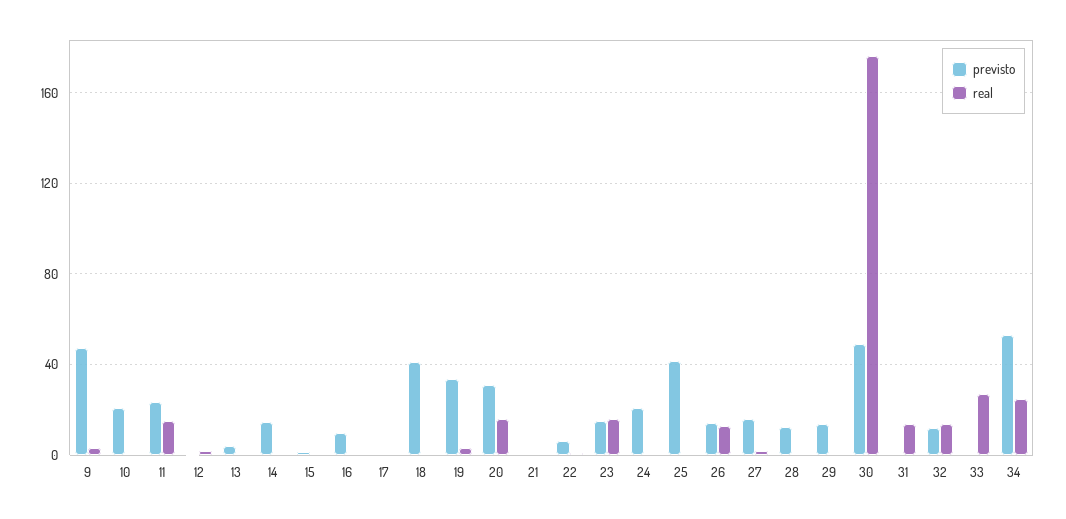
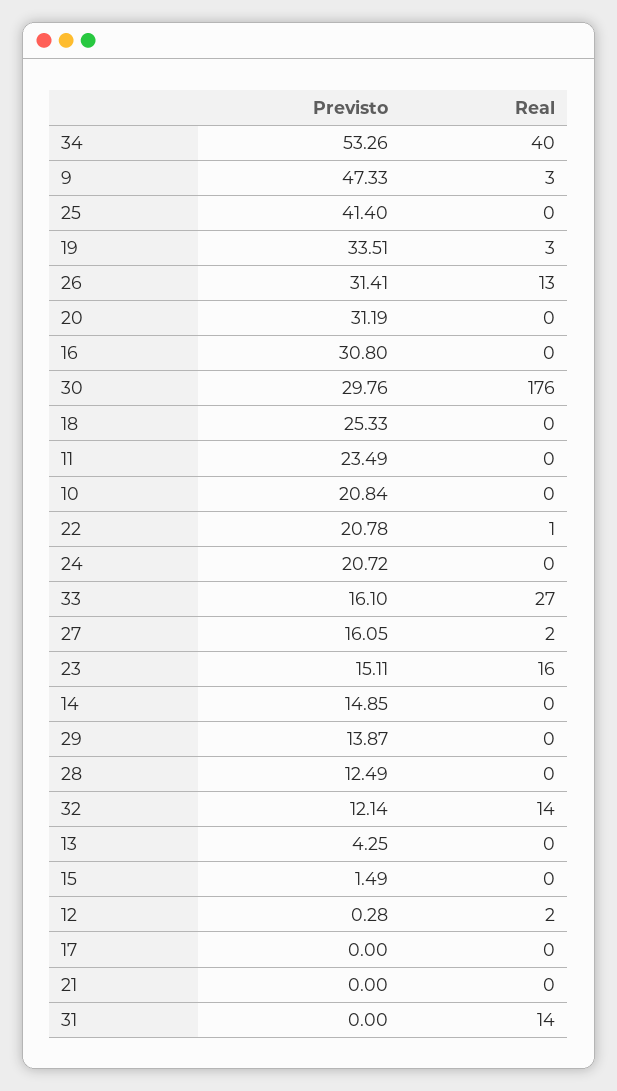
  {
    "previsto": {
      "9": 47.33,
      "10": 20.84,
      "11": 23.49,
      "12": 0.28,
      "13": 4.25,
      "14": 14.85,
      "15": 1.49,
-     "16": 10,
+     "16": 30.8,
      "17": 0,
-     "18": 40,
+     "18": 25.33,
      "19": 33.51,
      "20": 31.19,
      "21": 0,
-     "22": 5,
+     "22": 20.78,
      "23": 15.11,
      "24": 20.72,
      "25": 41.4,
-     "26": 15,
+     "26": 31.41,
      "27": 16.05,
      "28": 12.49,
      "29": 13.87,
-     "30": 50,
+     "30": 29.76,
      "31": 0,
      "32": 12.14,
-     "33": 0,
+     "33": 16.1,
      "34": 53.26
    },
    "real": {
      "9": 3,
      "10": 0,
-     "11": 15,
+     "11": 0,
      "12": 2,
      "13": 0,
      "14": 0,
      "15": 0,
      "16": 0,
      "17": 0,
      "18": 0,
      "19": 3,
-     "20": 15,
+     "20": 0,
      "21": 0,
      "22": 1,
      "23": 16,
      "24": 0,
      "25": 0,
      "26": 13,
      "27": 2,
      "28": 0,
      "29": 0,
      "30": 176,
      "31": 14,
      "32": 14,
      "33": 27,
-     "34": 25
+     "34": 40
    }
  }

